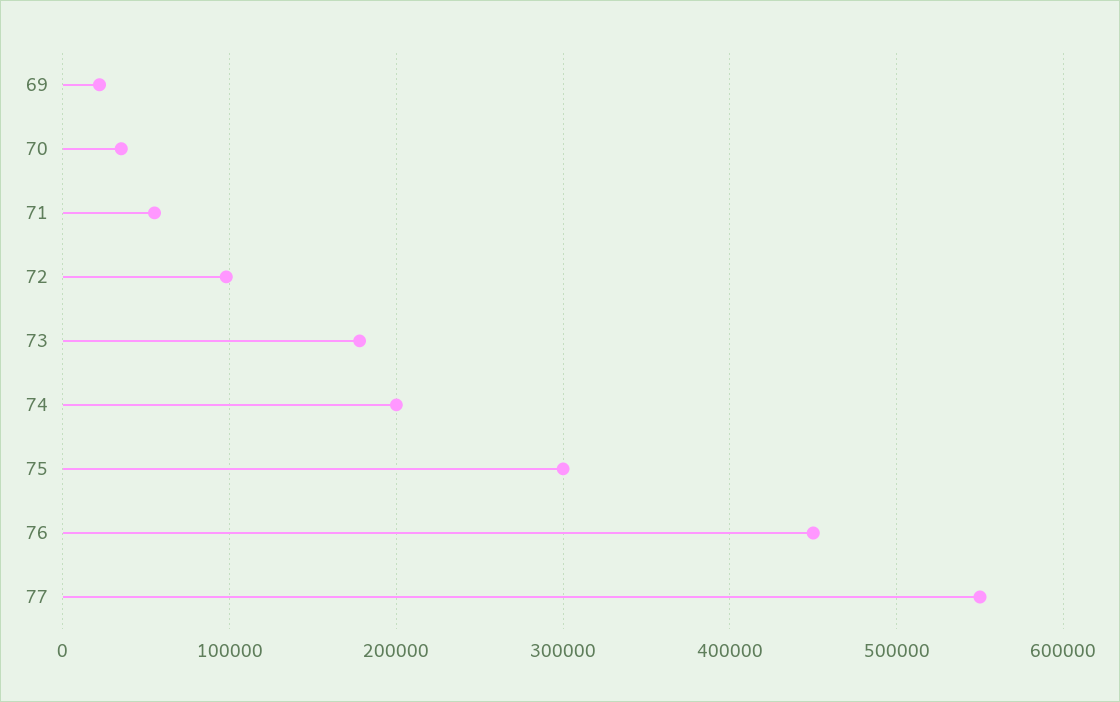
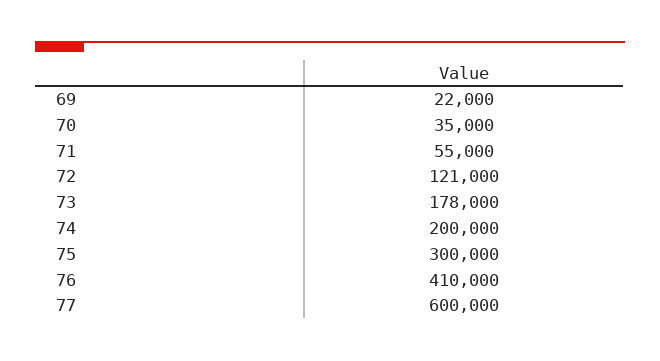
  {
    "69": 22000,
    "70": 35000,
    "71": 55000,
-   "72": 100000,
+   "72": 121000,
    "73": 178000,
    "74": 200000,
    "75": 300000,
-   "76": 450000,
+   "76": 410000,
-   "77": 550000
+   "77": 600000
  }

